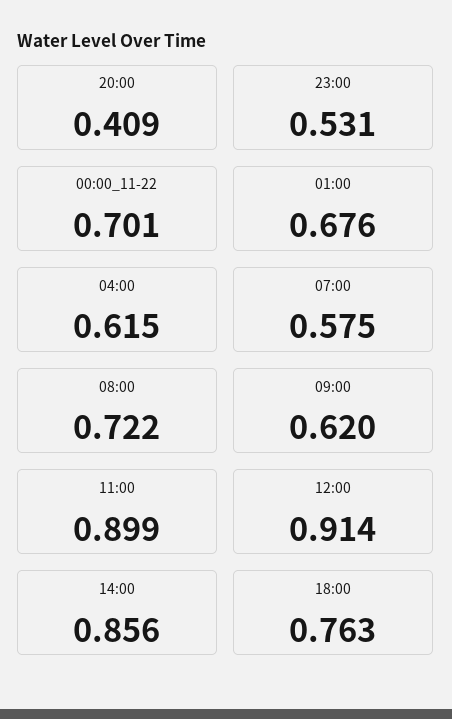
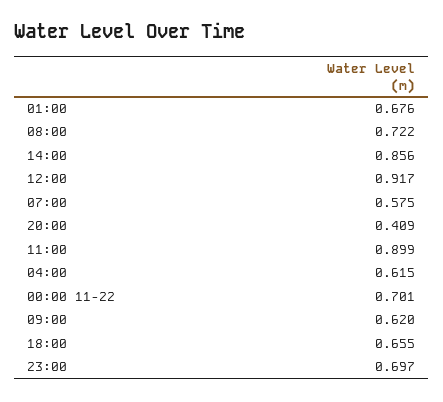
  {
    "20:00": 0.409,
-   "23:00": 0.531,
+   "23:00": 0.697,
    "00:00_11-22": 0.701,
    "01:00": 0.676,
    "04:00": 0.615,
    "07:00": 0.575,
    "08:00": 0.722,
    "09:00": 0.62,
    "11:00": 0.899,
-   "12:00": 0.914,
+   "12:00": 0.917,
    "14:00": 0.856,
-   "18:00": 0.763
+   "18:00": 0.655
  }

